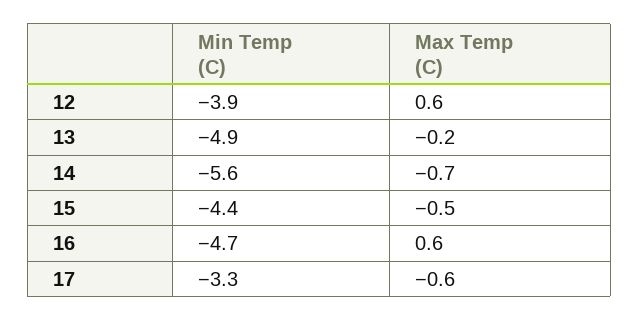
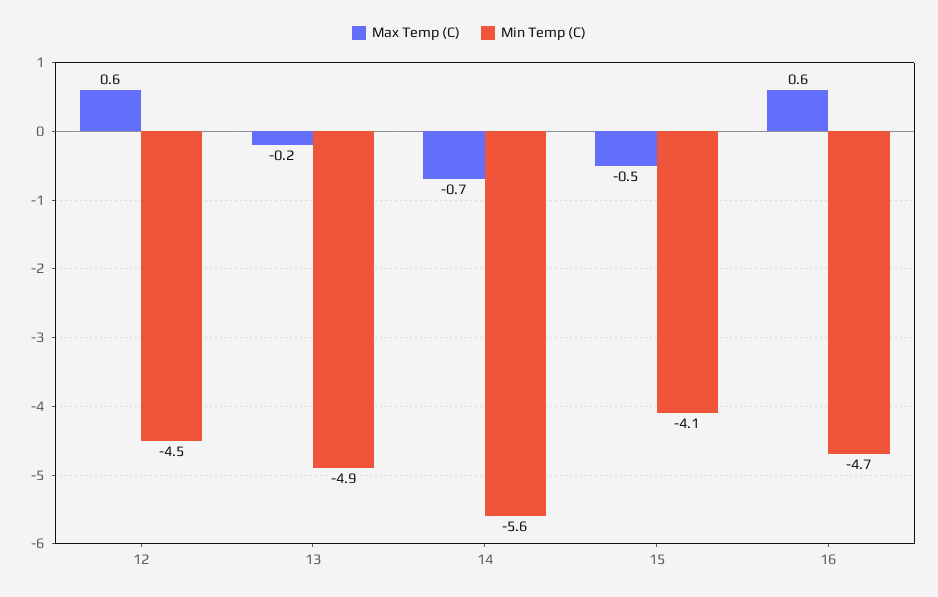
  {
    "Min Temp (C)": {
-     "12": -3.9,
+     "12": -4.5,
      "13": -4.9,
      "14": -5.6,
-     "15": -4.4,
+     "15": -4.1,
-     "16": -4.7,
+     "16": -4.7
-     "17": -3.3
    },
    "Max Temp (C)": {
      "12": 0.6,
      "13": -0.2,
      "14": -0.7,
      "15": -0.5,
-     "16": 0.6,
+     "16": 0.6
-     "17": -0.6
    }
  }

